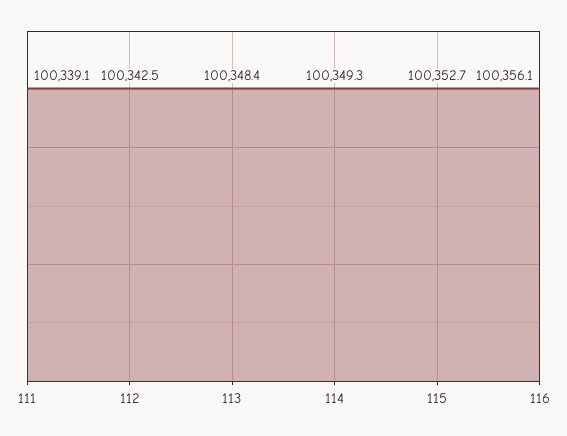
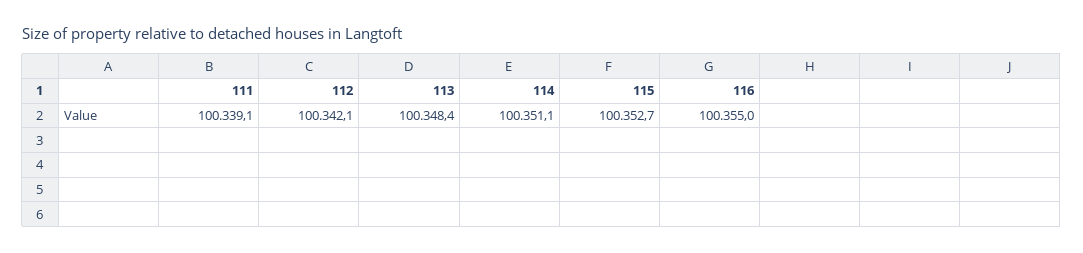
  {
    "111": 100339.1,
-   "112": 100342.5,
+   "112": 100342.1,
    "113": 100348.4,
-   "114": 100349.3,
+   "114": 100351.1,
    "115": 100352.7,
-   "116": 100356.1
+   "116": 100355
  }

